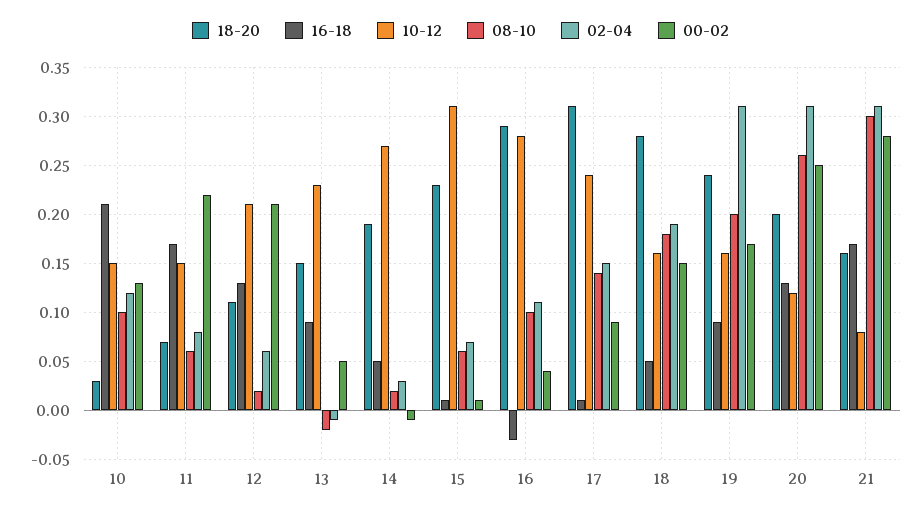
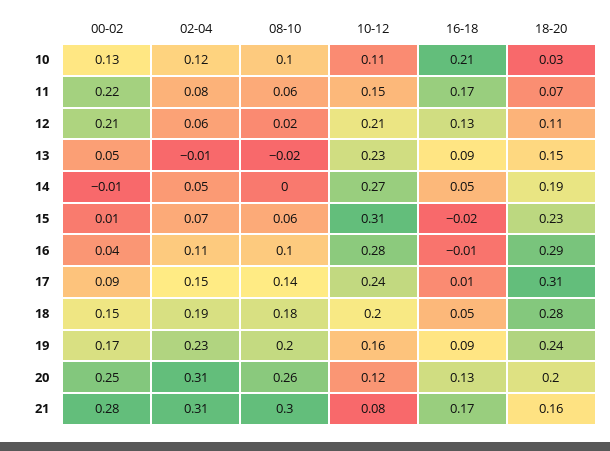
  {
    "18-20": {
      "10": 0.03,
      "11": 0.07,
      "12": 0.11,
      "13": 0.15,
      "14": 0.19,
      "15": 0.23,
      "16": 0.29,
      "17": 0.31,
      "18": 0.28,
      "19": 0.24,
      "20": 0.2,
      "21": 0.16
    },
    "16-18": {
      "10": 0.21,
      "11": 0.17,
      "12": 0.13,
      "13": 0.09,
      "14": 0.05,
-     "15": 0.01,
+     "15": -0.02,
-     "16": -0.03,
+     "16": -0.01,
      "17": 0.01,
      "18": 0.05,
      "19": 0.09,
      "20": 0.13,
      "21": 0.17
    },
    "10-12": {
-     "10": 0.15,
+     "10": 0.11,
      "11": 0.15,
      "12": 0.21,
      "13": 0.23,
      "14": 0.27,
      "15": 0.31,
      "16": 0.28,
      "17": 0.24,
-     "18": 0.16,
+     "18": 0.2,
      "19": 0.16,
      "20": 0.12,
      "21": 0.08
    },
    "08-10": {
      "10": 0.1,
      "11": 0.06,
      "12": 0.02,
      "13": -0.02,
-     "14": 0.02,
+     "14": 0,
      "15": 0.06,
      "16": 0.1,
      "17": 0.14,
      "18": 0.18,
      "19": 0.2,
      "20": 0.26,
      "21": 0.3
    },
    "02-04": {
      "10": 0.12,
      "11": 0.08,
      "12": 0.06,
      "13": -0.01,
-     "14": 0.03,
+     "14": 0.05,
      "15": 0.07,
      "16": 0.11,
      "17": 0.15,
      "18": 0.19,
-     "19": 0.31,
+     "19": 0.23,
      "20": 0.31,
      "21": 0.31
    },
    "00-02": {
      "10": 0.13,
      "11": 0.22,
      "12": 0.21,
      "13": 0.05,
      "14": -0.01,
      "15": 0.01,
      "16": 0.04,
      "17": 0.09,
      "18": 0.15,
      "19": 0.17,
      "20": 0.25,
      "21": 0.28
    }
  }

